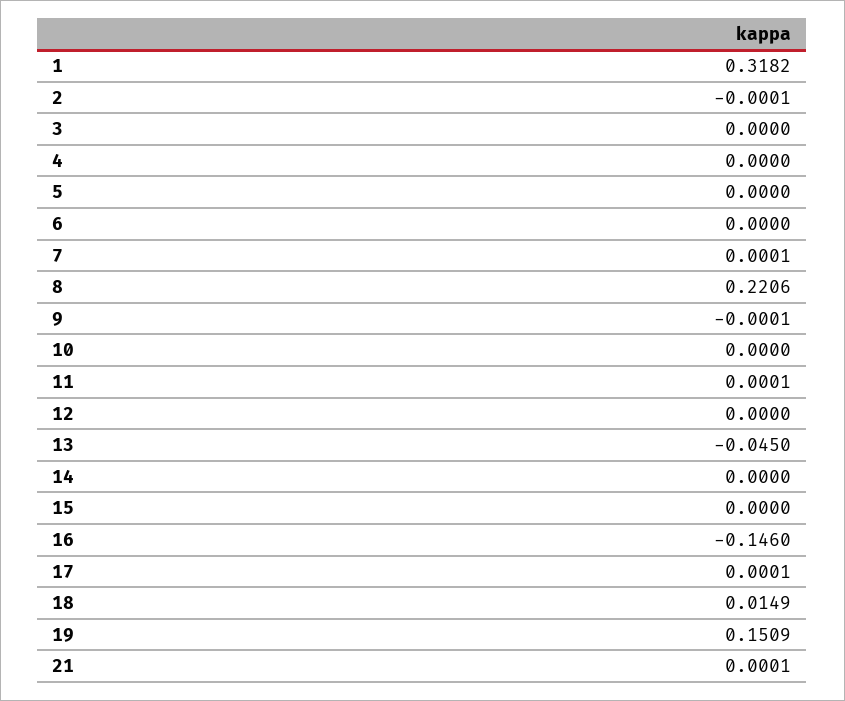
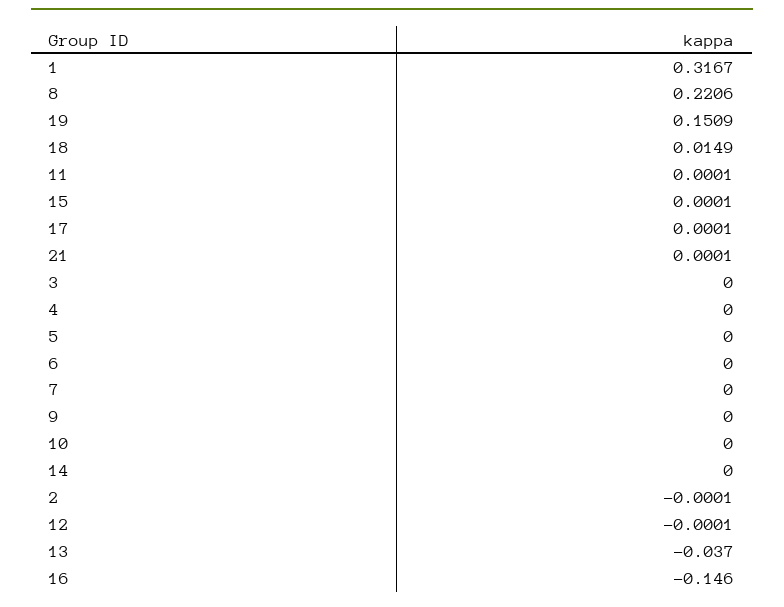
  {
-   "1": 0.3182,
+   "1": 0.3167,
    "2": -0.0001,
    "3": 0,
    "4": 0,
    "5": 0,
    "6": 0,
-   "7": 0.0001,
+   "7": 0,
    "8": 0.2206,
-   "9": -0.0001,
+   "9": 0,
    "10": 0,
    "11": 0.0001,
-   "12": 0,
+   "12": -0.0001,
-   "13": -0.045,
+   "13": -0.037,
    "14": 0,
-   "15": 0,
+   "15": 0.0001,
    "16": -0.146,
    "17": 0.0001,
    "18": 0.0149,
    "19": 0.1509,
    "21": 0.0001
  }

